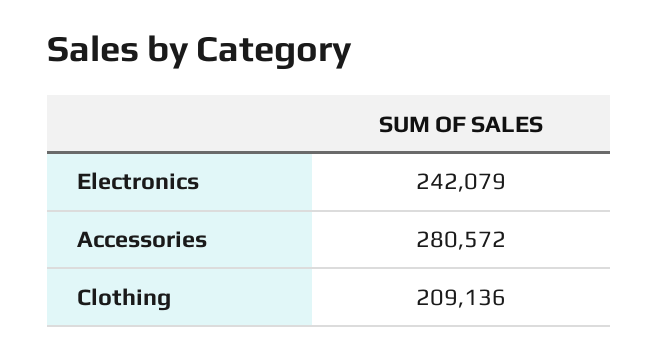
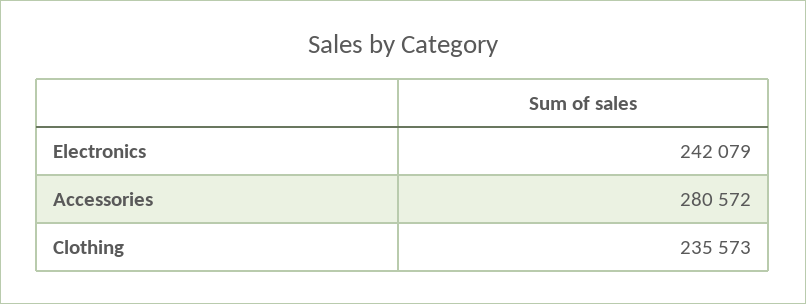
  {
    "Electronics": 242079,
    "Accessories": 280572,
-   "Clothing": 209136
+   "Clothing": 235573
  }

